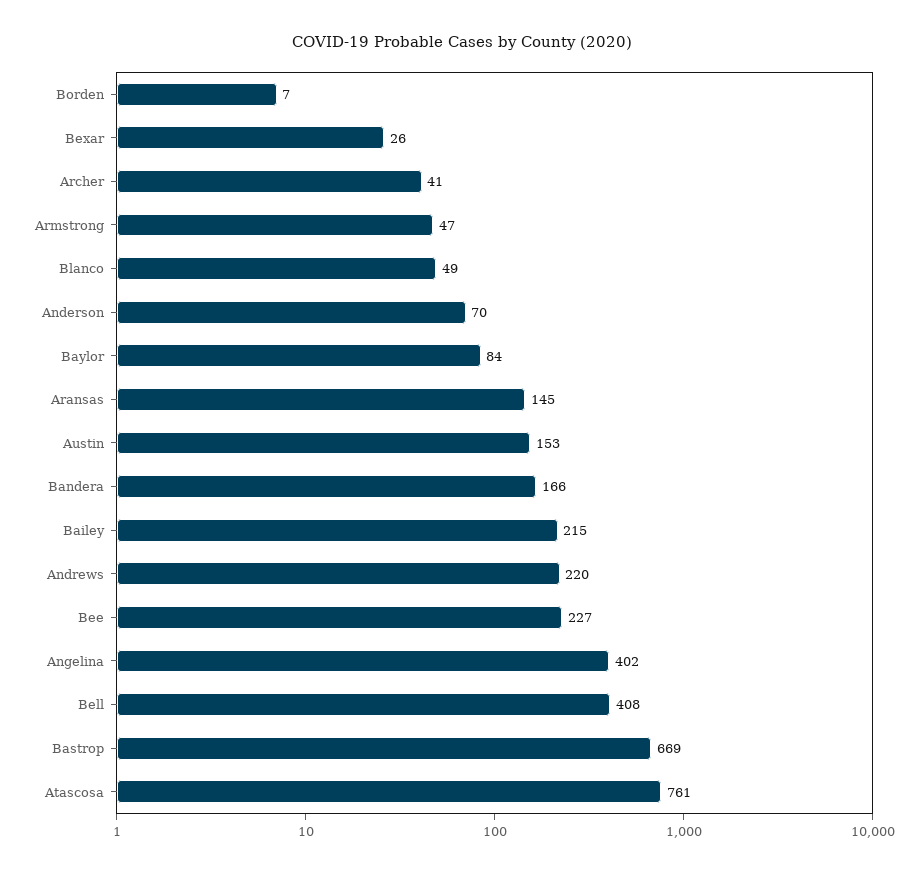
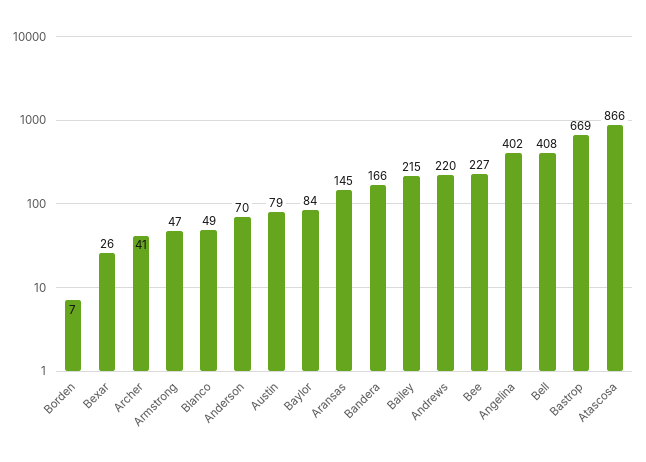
  {
    "Borden": 7,
    "Bexar": 26,
    "Archer": 41,
    "Armstrong": 47,
    "Blanco": 49,
    "Anderson": 70,
    "Baylor": 84,
    "Aransas": 145,
-   "Austin": 153,
+   "Austin": 79,
    "Bandera": 166,
    "Bailey": 215,
    "Andrews": 220,
    "Bee": 227,
    "Angelina": 402,
    "Bell": 408,
    "Bastrop": 669,
-   "Atascosa": 761
+   "Atascosa": 866
  }

